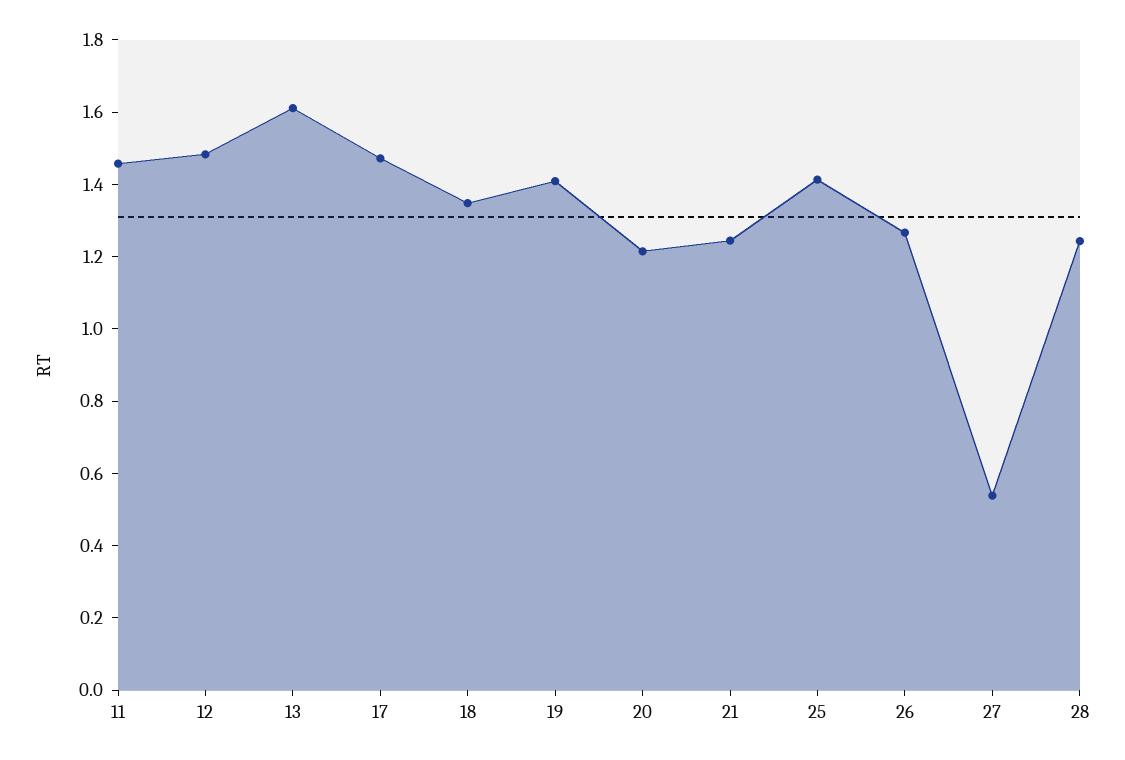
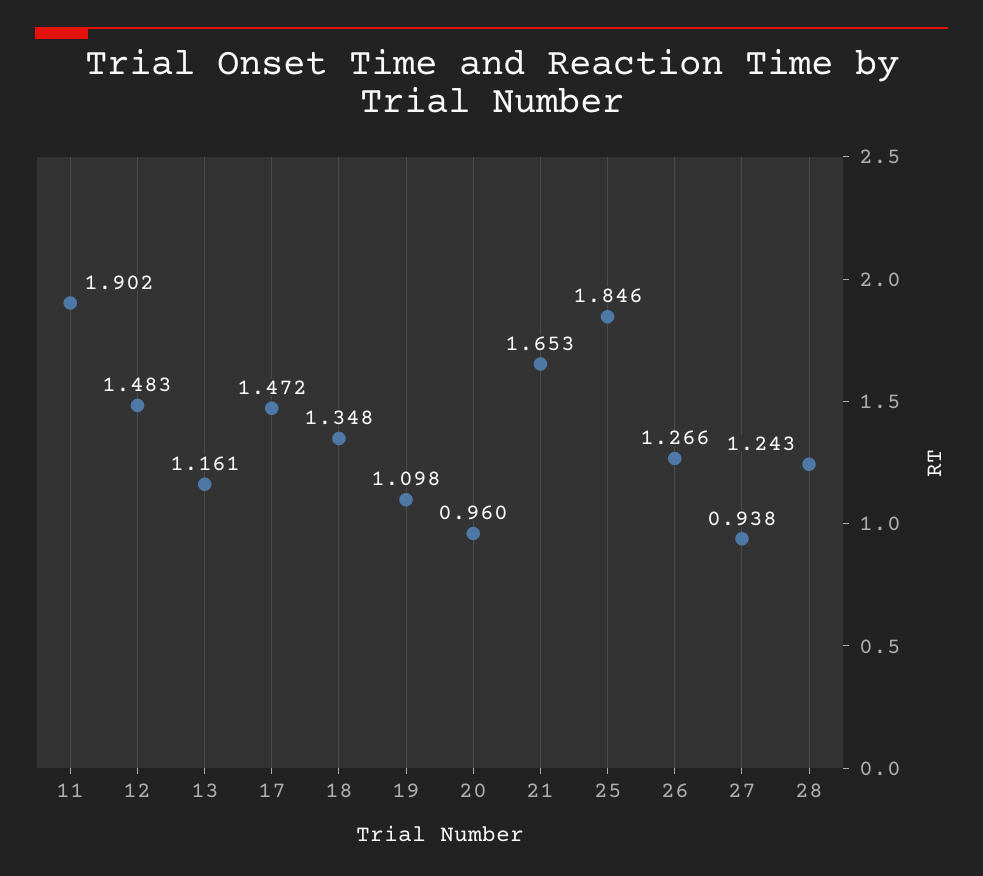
  {
-   "11": 1.45,
+   "11": 1.902,
    "12": 1.483,
-   "13": 1.6,
+   "13": 1.161,
    "17": 1.472,
    "18": 1.348,
-   "19": 1.4,
+   "19": 1.098,
-   "20": 1.2,
+   "20": 0.96,
-   "21": 1.25,
+   "21": 1.653,
-   "25": 1.4,
+   "25": 1.846,
    "26": 1.266,
-   "27": 0.55,
+   "27": 0.938,
    "28": 1.243
  }

